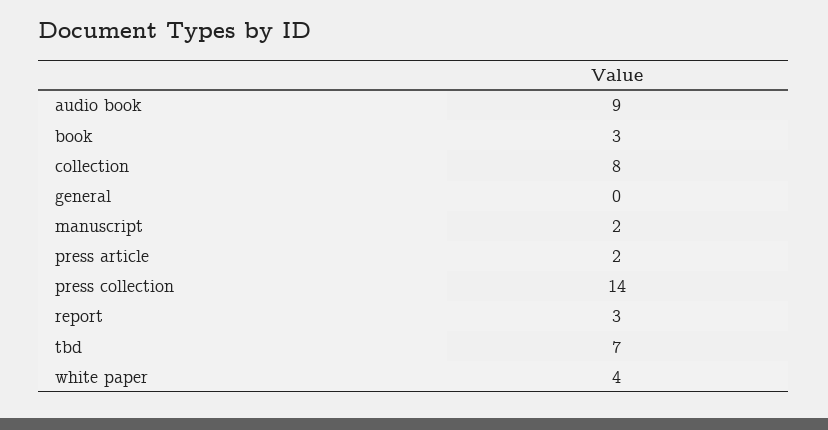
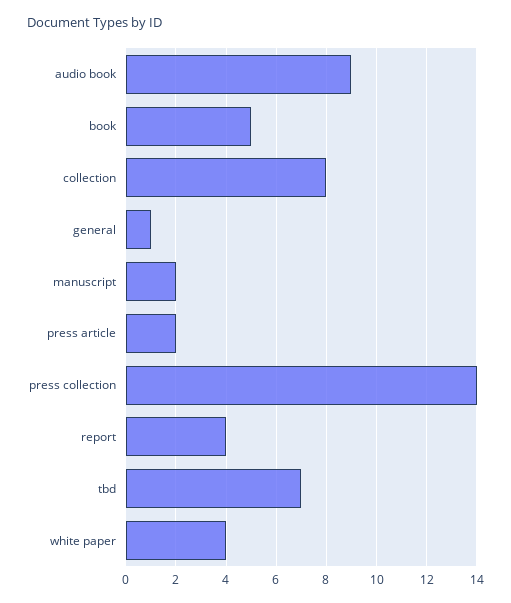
  {
    "audio book": 9,
-   "book": 3,
+   "book": 5,
    "collection": 8,
-   "general": 0,
+   "general": 1,
    "manuscript": 2,
    "press article": 2,
    "press collection": 14,
-   "report": 3,
+   "report": 4,
    "tbd": 7,
    "white paper": 4
  }

